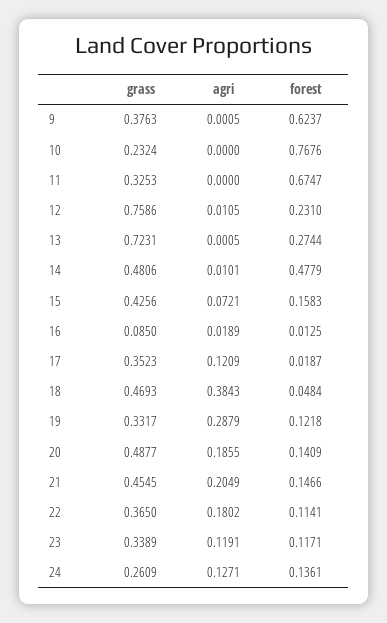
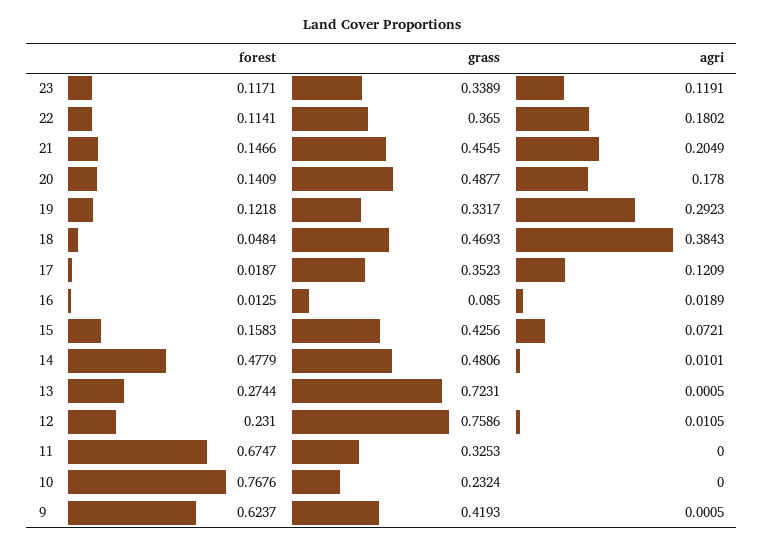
  {
    "grass": {
-     "9": 0.3763,
+     "9": 0.4193,
      "10": 0.2324,
      "11": 0.3253,
      "12": 0.7586,
      "13": 0.7231,
      "14": 0.4806,
      "15": 0.4256,
      "16": 0.085,
      "17": 0.3523,
      "18": 0.4693,
      "19": 0.3317,
      "20": 0.4877,
      "21": 0.4545,
      "22": 0.365,
-     "23": 0.3389,
+     "23": 0.3389
-     "24": 0.2609
    },
    "agri": {
      "9": 0.0005,
      "10": 0,
      "11": 0,
      "12": 0.0105,
      "13": 0.0005,
      "14": 0.0101,
      "15": 0.0721,
      "16": 0.0189,
      "17": 0.1209,
      "18": 0.3843,
-     "19": 0.2879,
+     "19": 0.2923,
-     "20": 0.1855,
+     "20": 0.178,
      "21": 0.2049,
      "22": 0.1802,
-     "23": 0.1191,
+     "23": 0.1191
-     "24": 0.1271
    },
    "forest": {
      "9": 0.6237,
      "10": 0.7676,
      "11": 0.6747,
      "12": 0.231,
      "13": 0.2744,
      "14": 0.4779,
      "15": 0.1583,
      "16": 0.0125,
      "17": 0.0187,
      "18": 0.0484,
      "19": 0.1218,
      "20": 0.1409,
      "21": 0.1466,
      "22": 0.1141,
-     "23": 0.1171,
+     "23": 0.1171
-     "24": 0.1361
    }
  }

